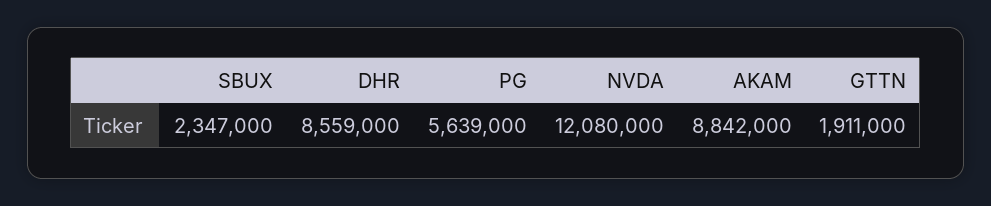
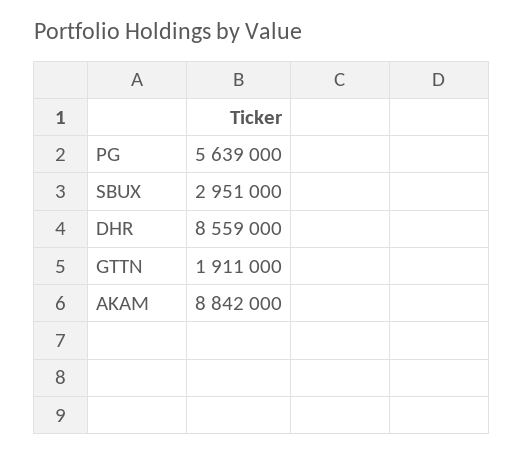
  {
-   "SBUX": 2347000,
+   "SBUX": 2951000,
    "DHR": 8559000,
    "PG": 5639000,
-   "NVDA": 12080000,
    "AKAM": 8842000,
    "GTTN": 1911000
  }

